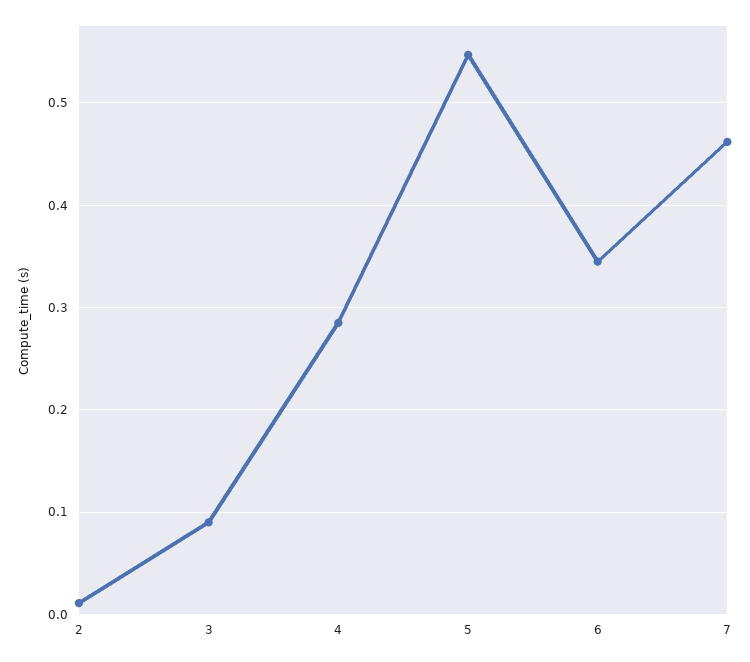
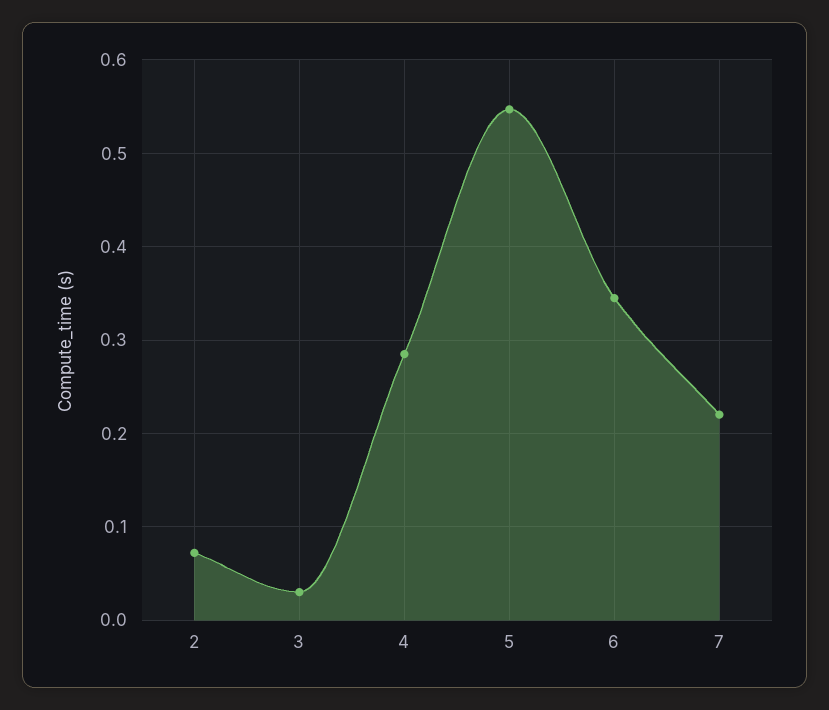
  {
-   "2": 0.01,
+   "2": 0.07,
-   "3": 0.09,
+   "3": 0.03,
    "4": 0.29,
    "5": 0.55,
    "6": 0.35,
-   "7": 0.46
+   "7": 0.22
  }

